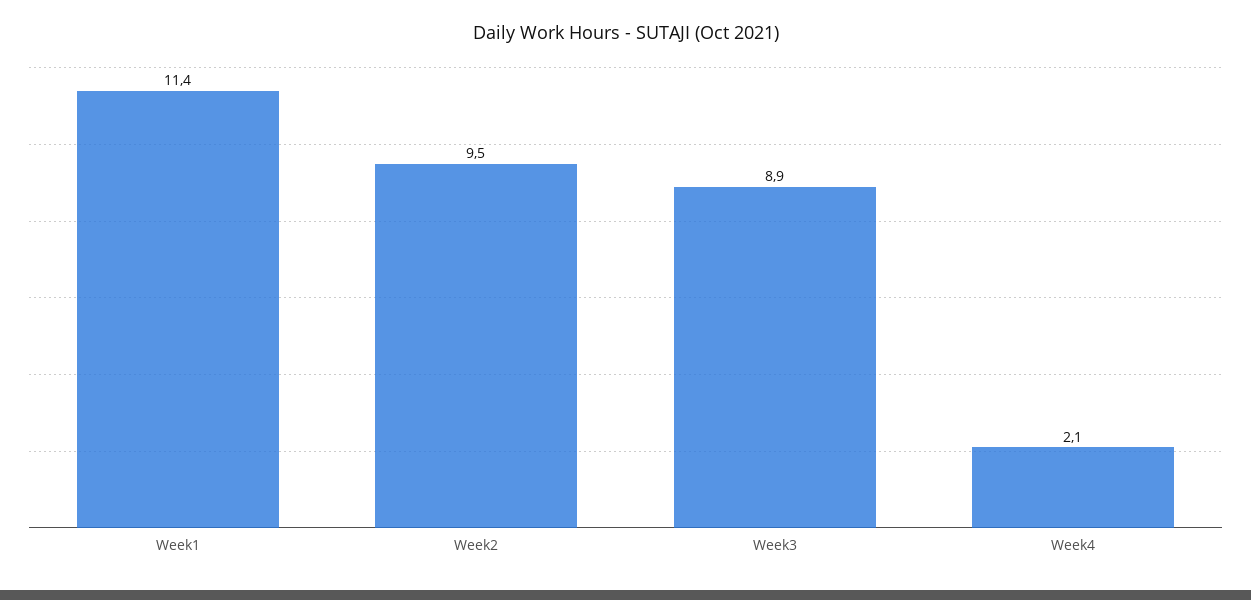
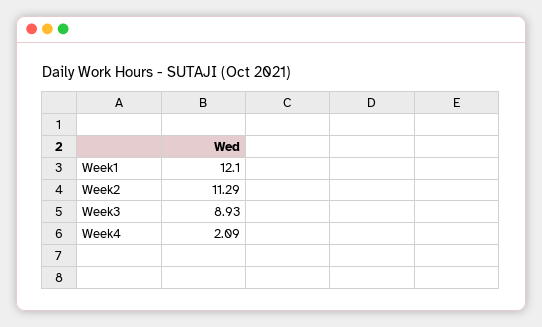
  {
-   "Week1": 11.4,
+   "Week1": 12.1,
-   "Week2": 9.5,
+   "Week2": 11.29,
    "Week3": 8.93,
    "Week4": 2.09
  }

